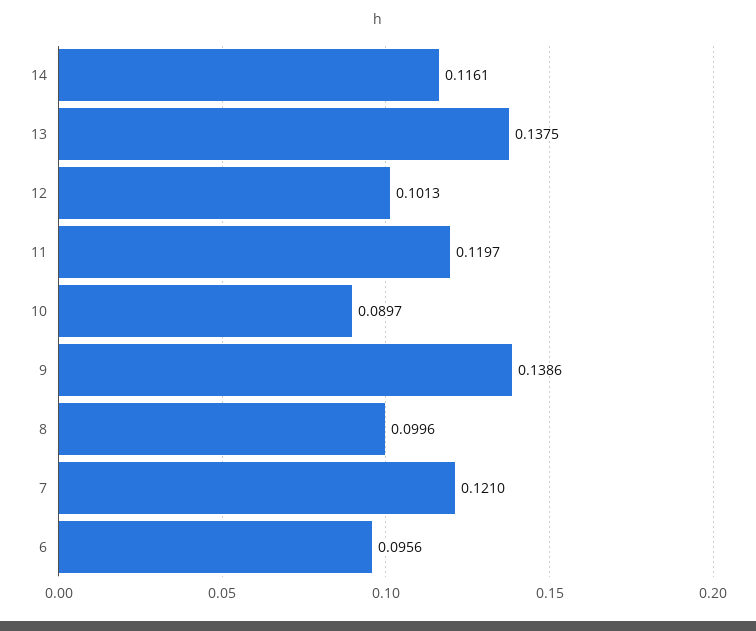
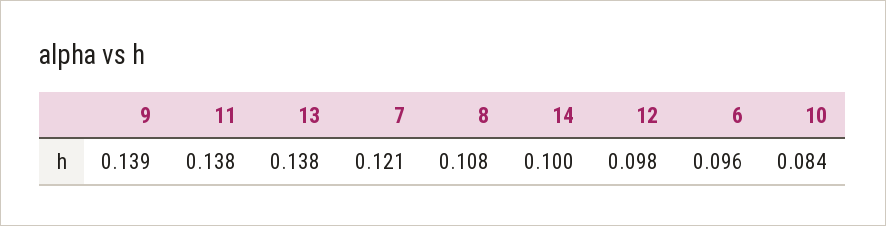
  {
-   "14": 0.1161,
+   "14": 0.1,
    "13": 0.1375,
-   "12": 0.1013,
+   "12": 0.098,
-   "11": 0.1197,
+   "11": 0.138,
-   "10": 0.0897,
+   "10": 0.084,
    "9": 0.1386,
-   "8": 0.0996,
+   "8": 0.108,
    "7": 0.121,
    "6": 0.0956
  }

